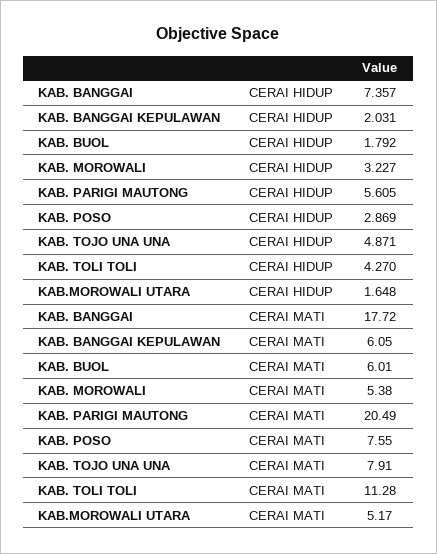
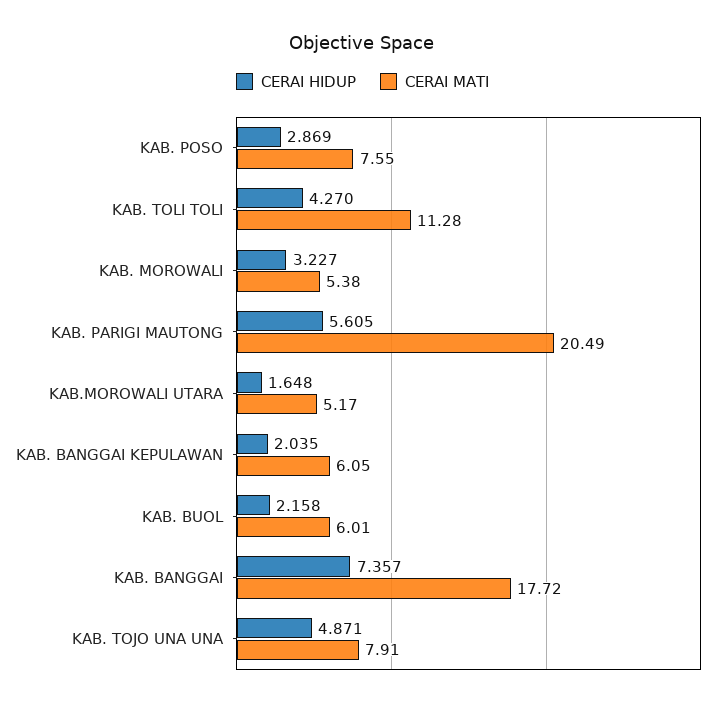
  {
    "CERAI HIDUP": {
      "KAB. BANGGAI": 7.357,
-     "KAB. BANGGAI KEPULAWAN": 2.031,
+     "KAB. BANGGAI KEPULAWAN": 2.035,
-     "KAB. BUOL": 1.792,
+     "KAB. BUOL": 2.158,
      "KAB. MOROWALI": 3.227,
      "KAB. PARIGI MAUTONG": 5.605,
      "KAB. POSO": 2.869,
      "KAB. TOJO UNA UNA": 4.871,
      "KAB. TOLI TOLI": 4.27,
      "KAB.MOROWALI UTARA": 1.648
    },
    "CERAI MATI": {
      "KAB. BANGGAI": 17.72,
      "KAB. BANGGAI KEPULAWAN": 6.05,
      "KAB. BUOL": 6.01,
      "KAB. MOROWALI": 5.38,
      "KAB. PARIGI MAUTONG": 20.49,
      "KAB. POSO": 7.55,
      "KAB. TOJO UNA UNA": 7.91,
      "KAB. TOLI TOLI": 11.28,
      "KAB.MOROWALI UTARA": 5.17
    }
  }

